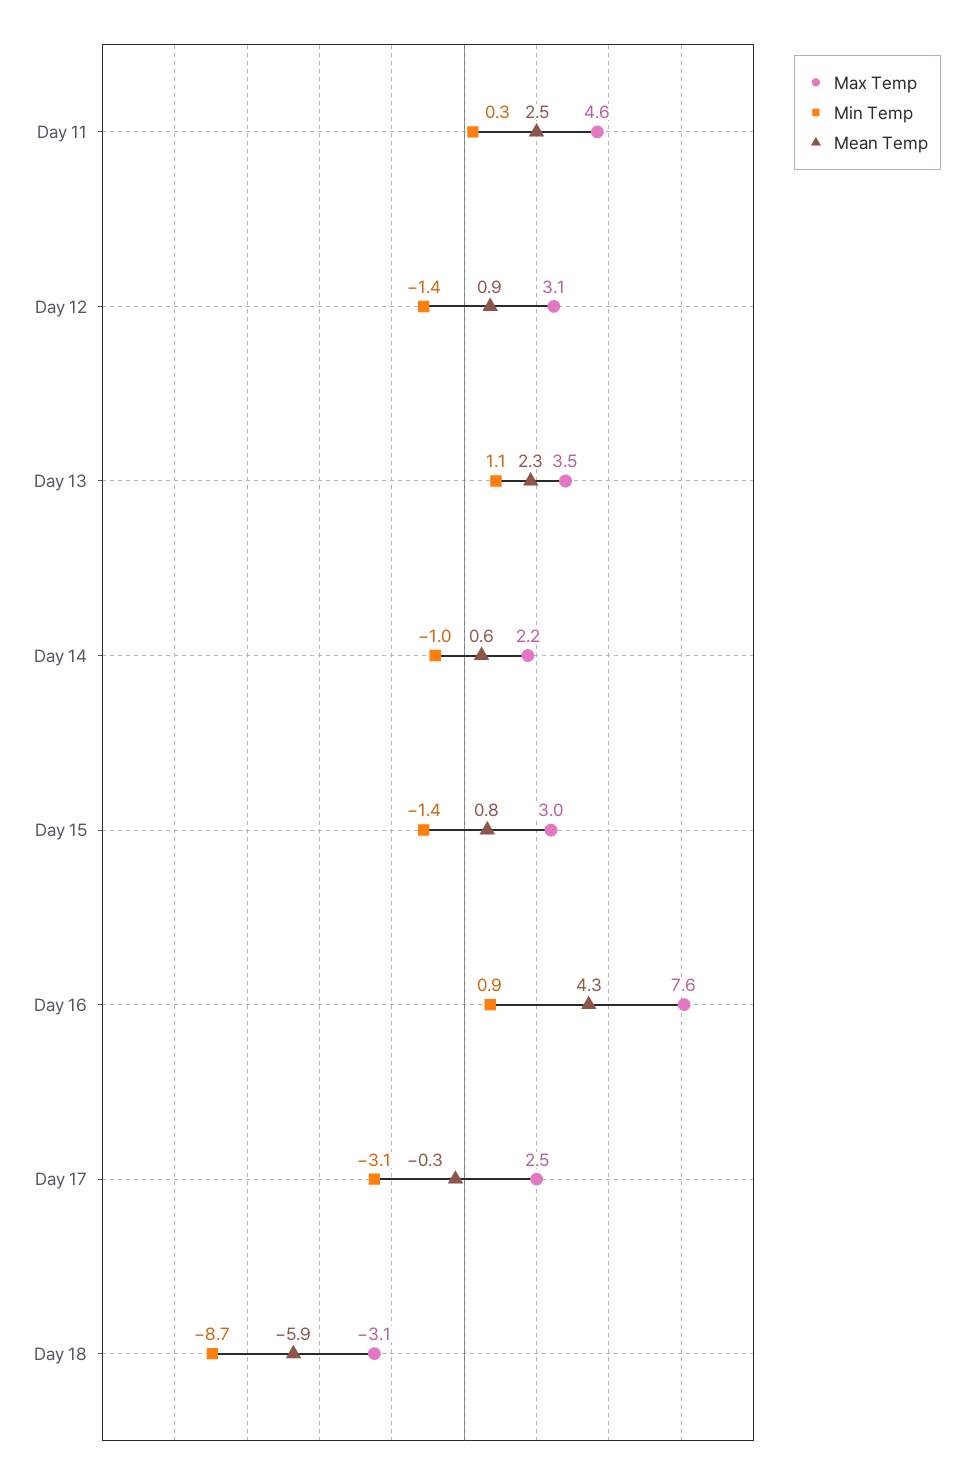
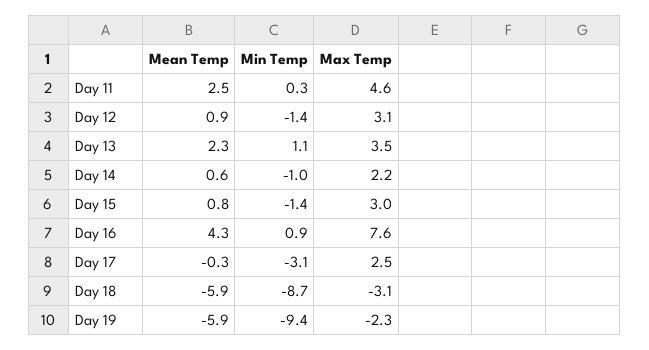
  {
    "Max Temp": {
      "Day 11": 4.6,
      "Day 12": 3.1,
      "Day 13": 3.5,
      "Day 14": 2.2,
      "Day 15": 3,
      "Day 16": 7.6,
      "Day 17": 2.5,
-     "Day 18": -3.1
+     "Day 18": -3.1,
+     "Day 19": -2.3
    },
    "Min Temp": {
      "Day 11": 0.3,
      "Day 12": -1.4,
      "Day 13": 1.1,
      "Day 14": -1,
      "Day 15": -1.4,
      "Day 16": 0.9,
      "Day 17": -3.1,
-     "Day 18": -8.7
+     "Day 18": -8.7,
+     "Day 19": -9.4
    },
    "Mean Temp": {
      "Day 11": 2.5,
      "Day 12": 0.9,
      "Day 13": 2.3,
      "Day 14": 0.6,
      "Day 15": 0.8,
      "Day 16": 4.3,
      "Day 17": -0.3,
-     "Day 18": -5.9
+     "Day 18": -5.9,
+     "Day 19": -5.9
    }
  }

